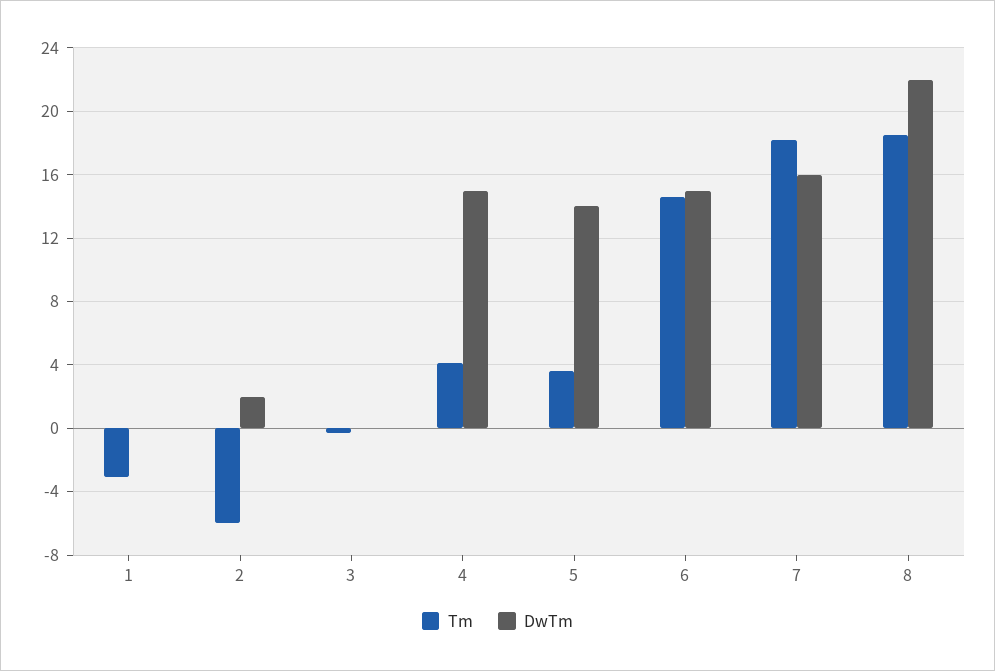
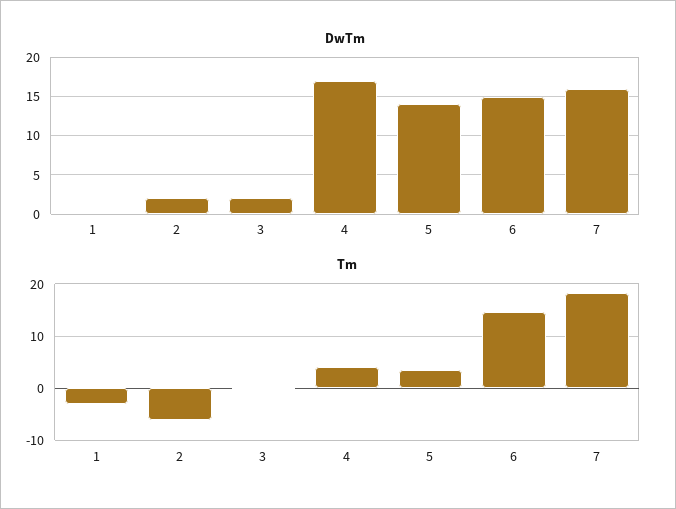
  {
    "Tm": {
      "1": -3,
      "2": -6,
      "3": -0.5,
      "4": 4,
      "5": 3.5,
      "6": 14.5,
-     "7": 18,
+     "7": 18
-     "8": 18.5
    },
    "DwTm": {
      "1": 0,
      "2": 2,
-     "3": 0,
+     "3": 2,
-     "4": 15,
+     "4": 17,
      "5": 14,
      "6": 15,
-     "7": 16,
+     "7": 16
-     "8": 22
    }
  }

